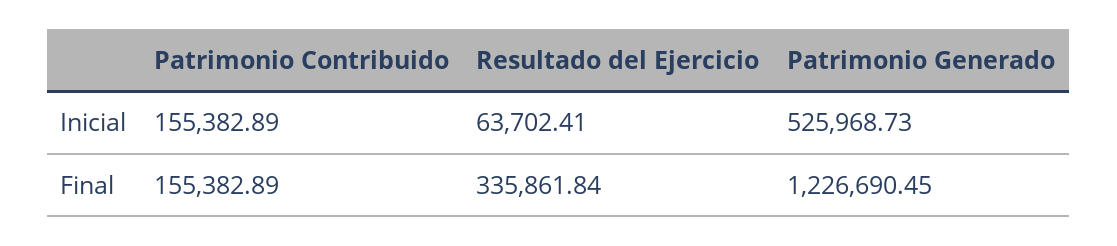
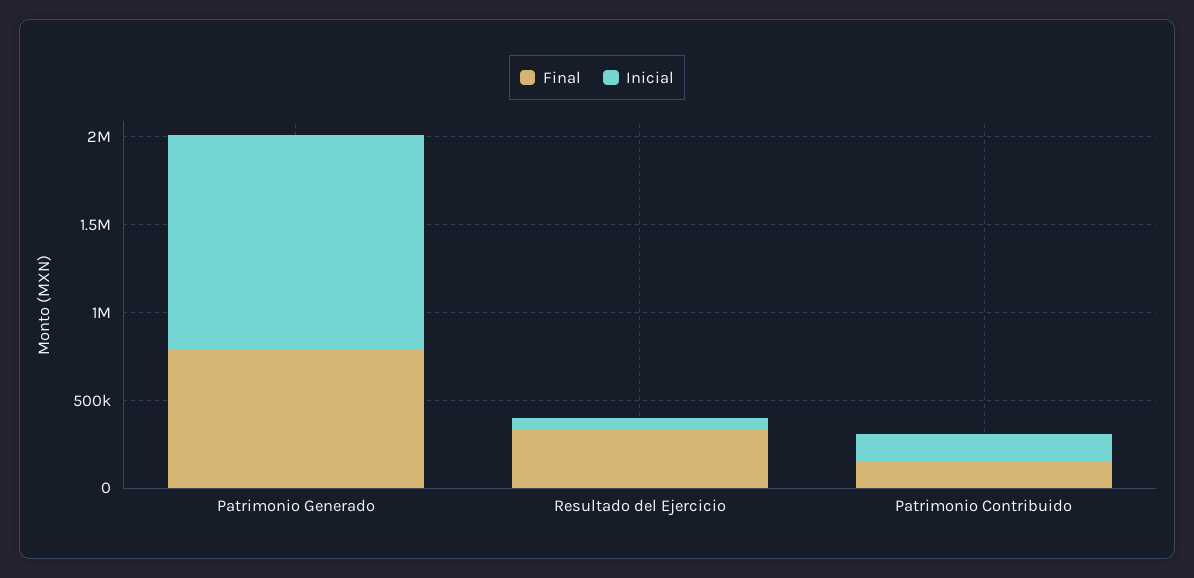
  {
    "Inicial": {
      "Patrimonio Contribuido": 155382.89,
      "Resultado del Ejercicio": 63702.41,
-     "Patrimonio Generado": 525968.73
+     "Patrimonio Generado": 1200000
    },
    "Final": {
      "Patrimonio Contribuido": 155382.89,
      "Resultado del Ejercicio": 335861.84,
-     "Patrimonio Generado": 1226690.45
+     "Patrimonio Generado": 800000
    }
  }

